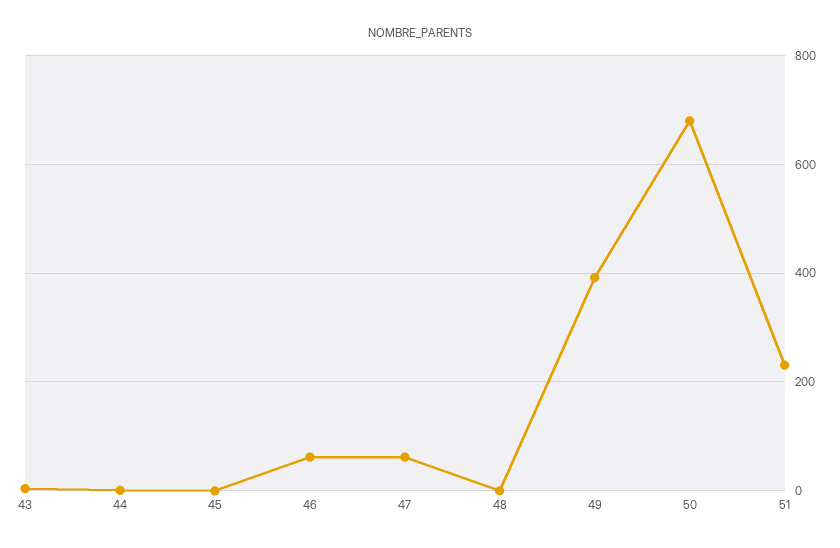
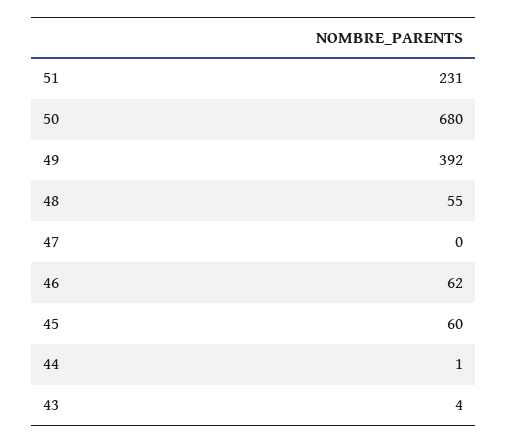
  {
    "43": 4,
    "44": 1,
-   "45": 0,
+   "45": 60,
    "46": 62,
-   "47": 60,
+   "47": 0,
-   "48": 0,
+   "48": 55,
    "49": 392,
    "50": 680,
    "51": 231
  }

